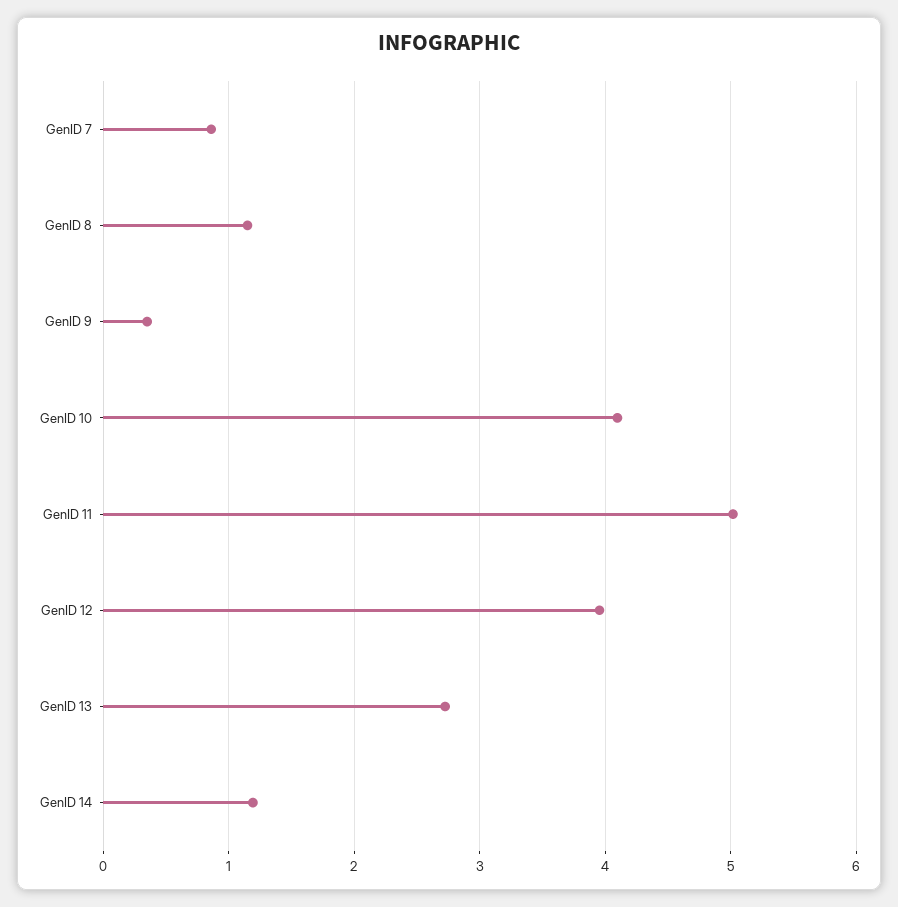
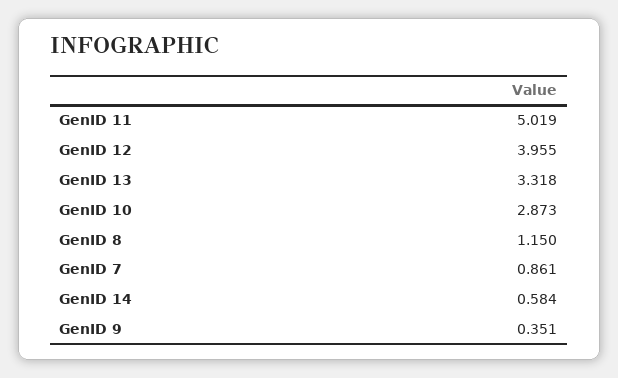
  {
    "GenID 7": 0.861,
    "GenID 8": 1.15,
    "GenID 9": 0.351,
-   "GenID 10": 4.1,
+   "GenID 10": 2.873,
    "GenID 11": 5.019,
    "GenID 12": 3.955,
-   "GenID 13": 2.7,
+   "GenID 13": 3.318,
-   "GenID 14": 1.2
+   "GenID 14": 0.584
  }

